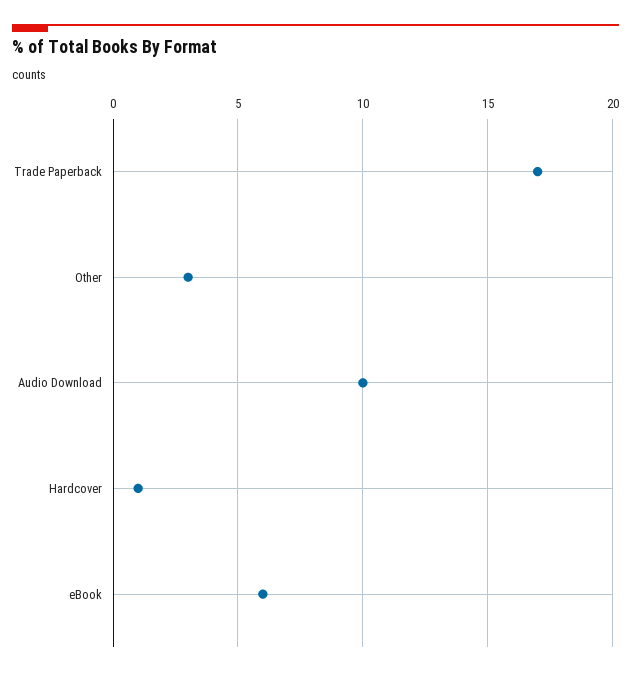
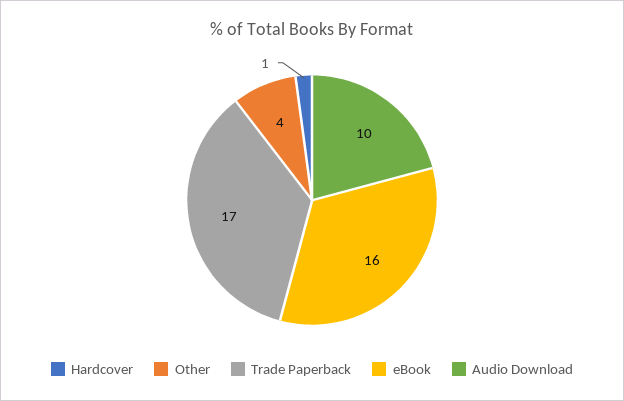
  {
    "Trade Paperback": 17,
-   "Other": 3,
+   "Other": 4,
    "Audio Download": 10,
    "Hardcover": 1,
-   "eBook": 6
+   "eBook": 16
  }

